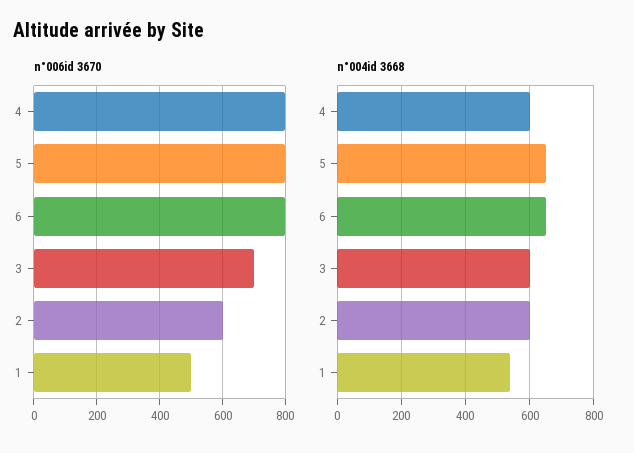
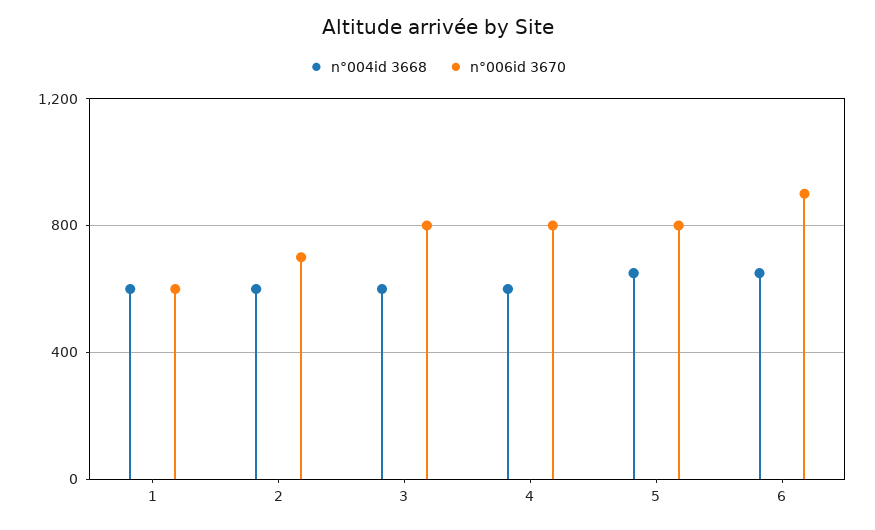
  {
    "n°006id 3670": {
      "4": 800,
      "5": 800,
-     "6": 800,
+     "6": 900,
-     "3": 700,
+     "3": 800,
-     "2": 600,
+     "2": 700,
-     "1": 500
+     "1": 600
    },
    "n°004id 3668": {
      "4": 600,
      "5": 660,
      "6": 660,
      "3": 600,
      "2": 600,
-     "1": 540
+     "1": 600
    }
  }

